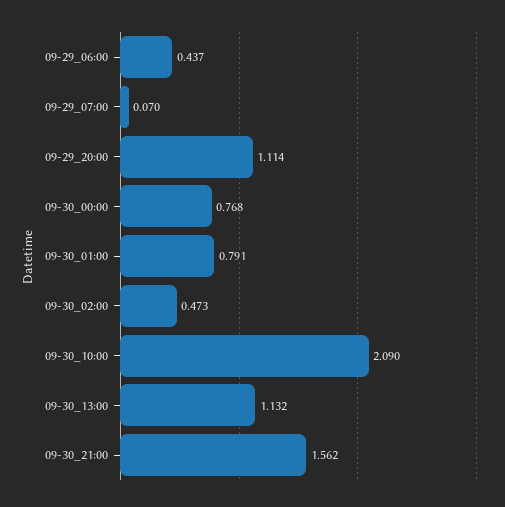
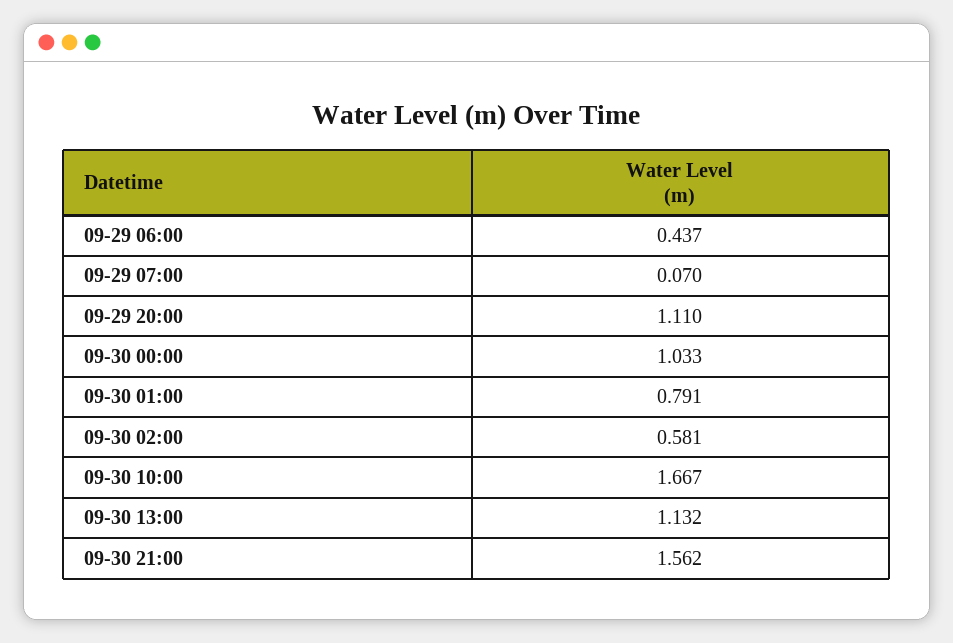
  {
    "09-29_06:00": 0.437,
    "09-29_07:00": 0.07,
-   "09-29_20:00": 1.114,
+   "09-29_20:00": 1.11,
-   "09-30_00:00": 0.768,
+   "09-30_00:00": 1.033,
    "09-30_01:00": 0.791,
-   "09-30_02:00": 0.473,
+   "09-30_02:00": 0.581,
-   "09-30_10:00": 2.09,
+   "09-30_10:00": 1.667,
    "09-30_13:00": 1.132,
    "09-30_21:00": 1.562
  }

